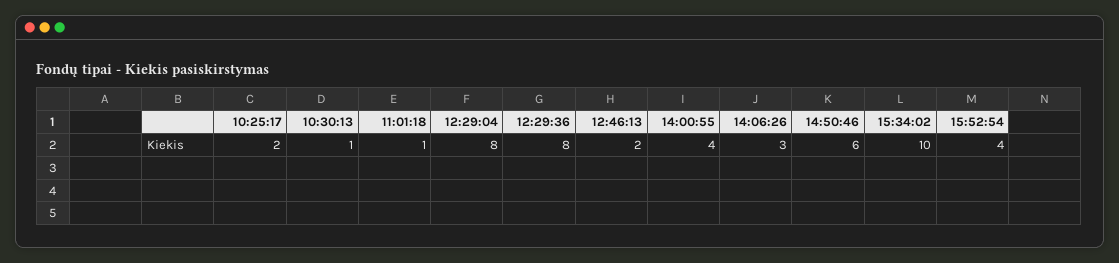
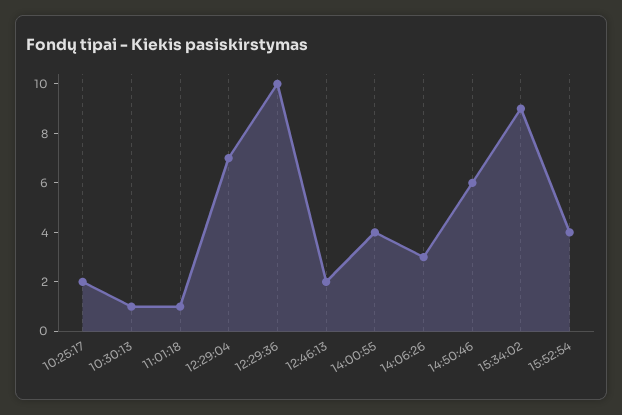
  {
    "10:25:17": 2,
    "10:30:13": 1,
    "11:01:18": 1,
-   "12:29:04": 8,
+   "12:29:04": 7,
-   "12:29:36": 8,
+   "12:29:36": 10,
    "12:46:13": 2,
    "14:00:55": 4,
    "14:06:26": 3,
    "14:50:46": 6,
-   "15:34:02": 10,
+   "15:34:02": 9,
    "15:52:54": 4
  }

